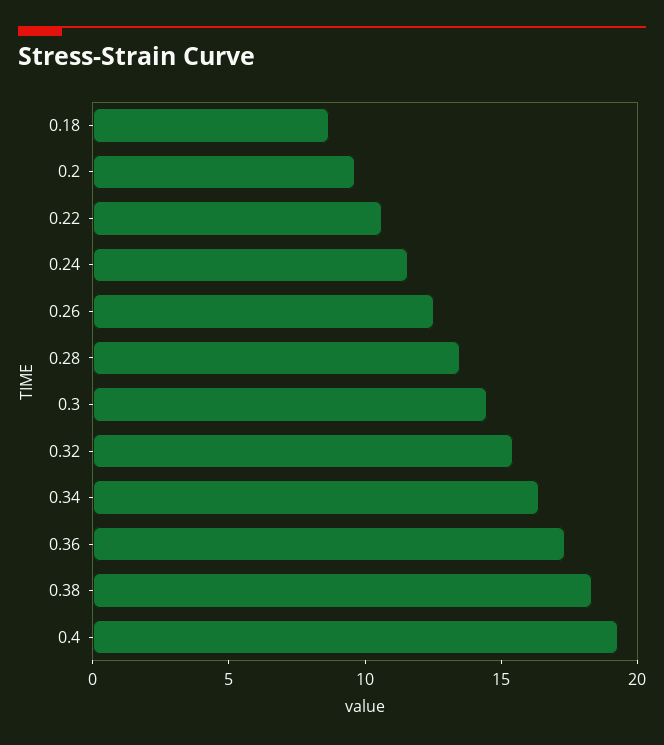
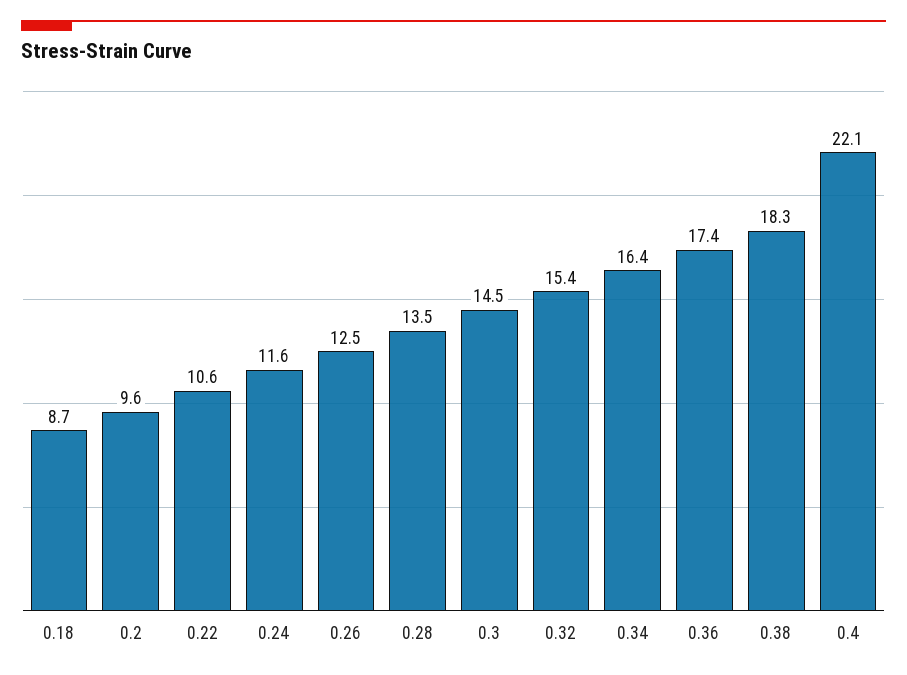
  {
    "0.18": 8.7,
    "0.2": 9.6,
    "0.22": 10.6,
    "0.24": 11.6,
    "0.26": 12.5,
    "0.28": 13.5,
    "0.3": 14.5,
    "0.32": 15.4,
    "0.34": 16.4,
    "0.36": 17.4,
    "0.38": 18.3,
-   "0.4": 19
+   "0.4": 22.1
  }

